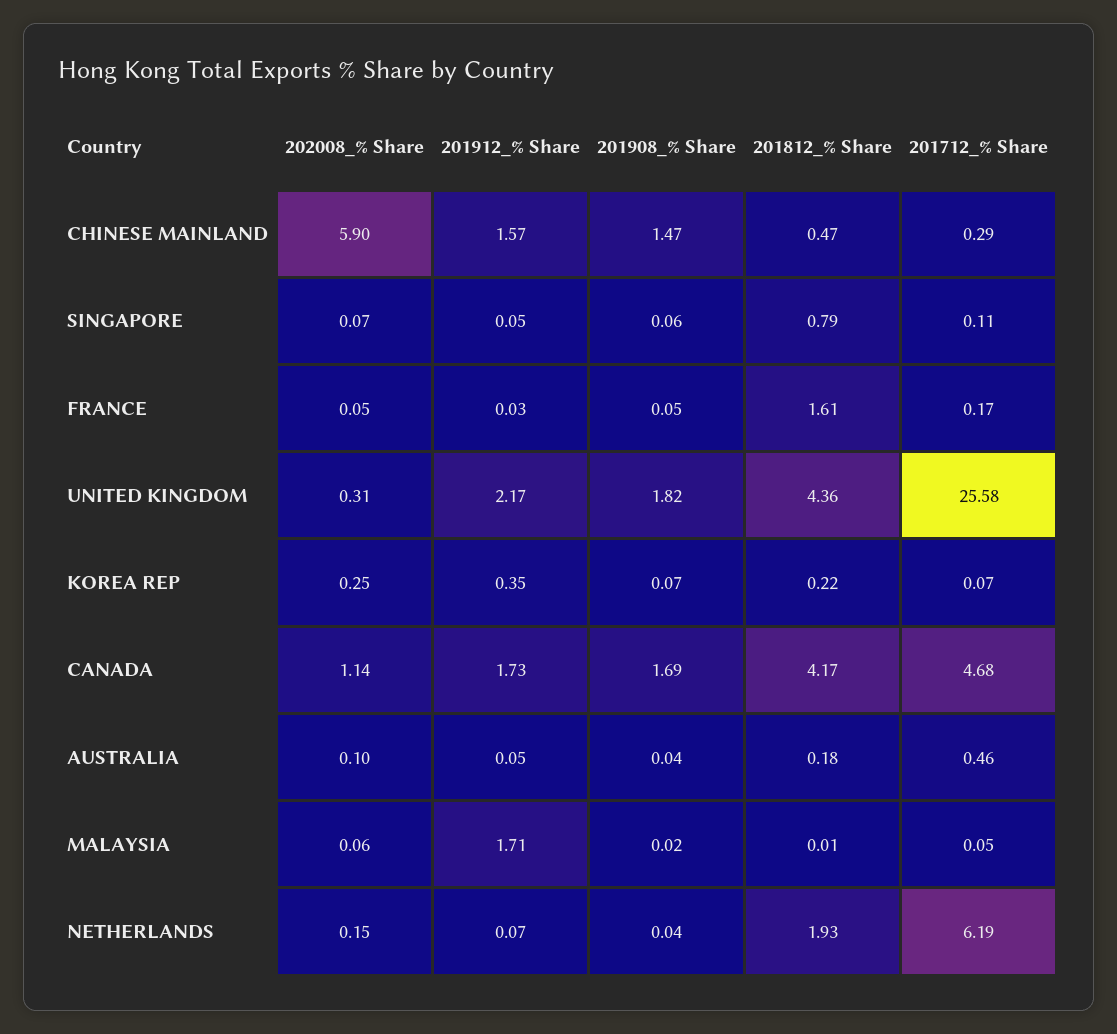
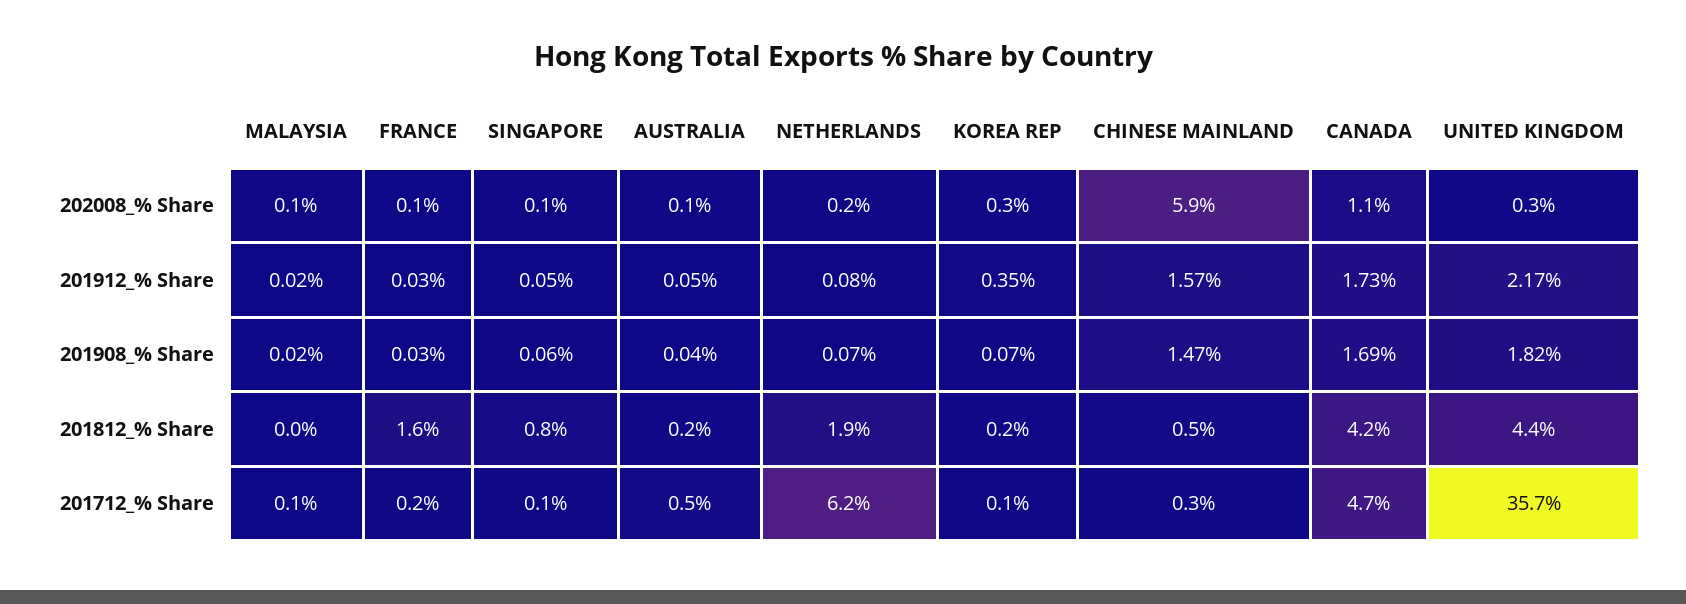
  {
    "202008_% Share": {
      "CHINESE MAINLAND": 5.9,
      "SINGAPORE": 0.07,
      "FRANCE": 0.05,
      "UNITED KINGDOM": 0.31,
      "KOREA REP": 0.25,
      "CANADA": 1.14,
      "AUSTRALIA": 0.1,
      "MALAYSIA": 0.06,
      "NETHERLANDS": 0.15
    },
    "201912_% Share": {
      "CHINESE MAINLAND": 1.57,
      "SINGAPORE": 0.05,
      "FRANCE": 0.03,
      "UNITED KINGDOM": 2.17,
      "KOREA REP": 0.35,
      "CANADA": 1.73,
      "AUSTRALIA": 0.05,
-     "MALAYSIA": 1.71,
+     "MALAYSIA": 0.02,
-     "NETHERLANDS": 0.07
+     "NETHERLANDS": 0.08
    },
    "201908_% Share": {
      "CHINESE MAINLAND": 1.47,
      "SINGAPORE": 0.06,
-     "FRANCE": 0.05,
+     "FRANCE": 0.03,
      "UNITED KINGDOM": 1.82,
      "KOREA REP": 0.07,
      "CANADA": 1.69,
      "AUSTRALIA": 0.04,
      "MALAYSIA": 0.02,
-     "NETHERLANDS": 0.04
+     "NETHERLANDS": 0.07
    },
    "201812_% Share": {
      "CHINESE MAINLAND": 0.47,
      "SINGAPORE": 0.79,
      "FRANCE": 1.61,
      "UNITED KINGDOM": 4.36,
      "KOREA REP": 0.22,
      "CANADA": 4.17,
      "AUSTRALIA": 0.18,
      "MALAYSIA": 0.01,
      "NETHERLANDS": 1.93
    },
    "201712_% Share": {
      "CHINESE MAINLAND": 0.29,
      "SINGAPORE": 0.11,
      "FRANCE": 0.17,
-     "UNITED KINGDOM": 25.58,
+     "UNITED KINGDOM": 35.7,
      "KOREA REP": 0.07,
      "CANADA": 4.68,
      "AUSTRALIA": 0.46,
      "MALAYSIA": 0.05,
      "NETHERLANDS": 6.19
    }
  }

